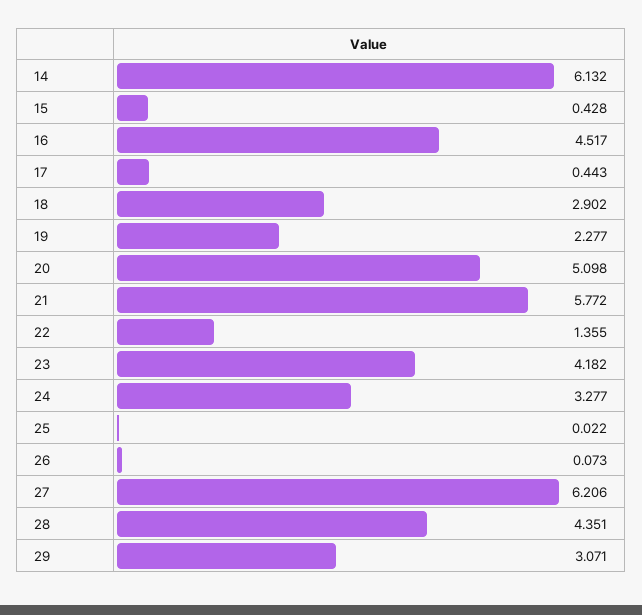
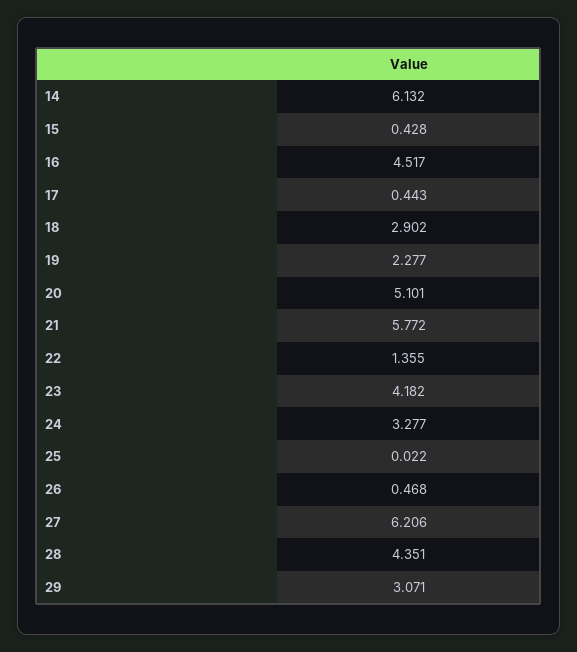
  {
    "14": 6.132,
    "15": 0.428,
    "16": 4.517,
    "17": 0.443,
    "18": 2.902,
    "19": 2.277,
-   "20": 5.098,
+   "20": 5.101,
    "21": 5.772,
    "22": 1.355,
    "23": 4.182,
    "24": 3.277,
    "25": 0.022,
-   "26": 0.073,
+   "26": 0.468,
    "27": 6.206,
    "28": 4.351,
    "29": 3.071
  }

